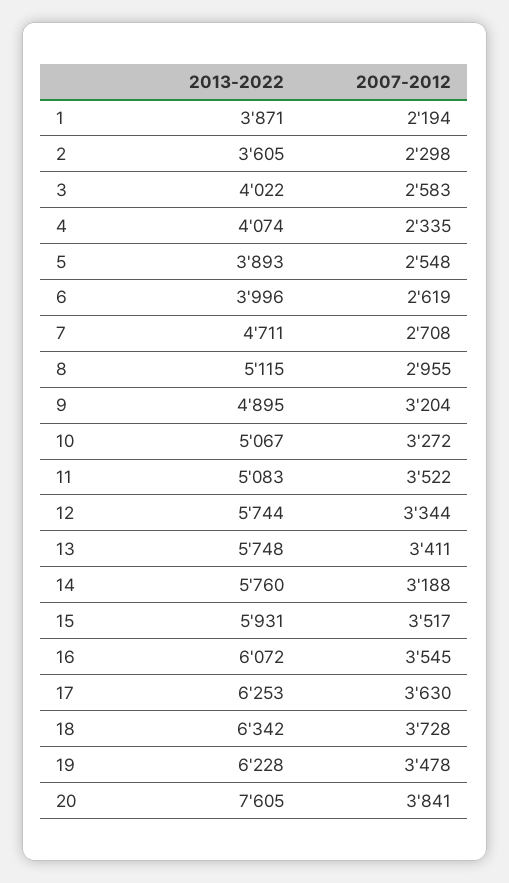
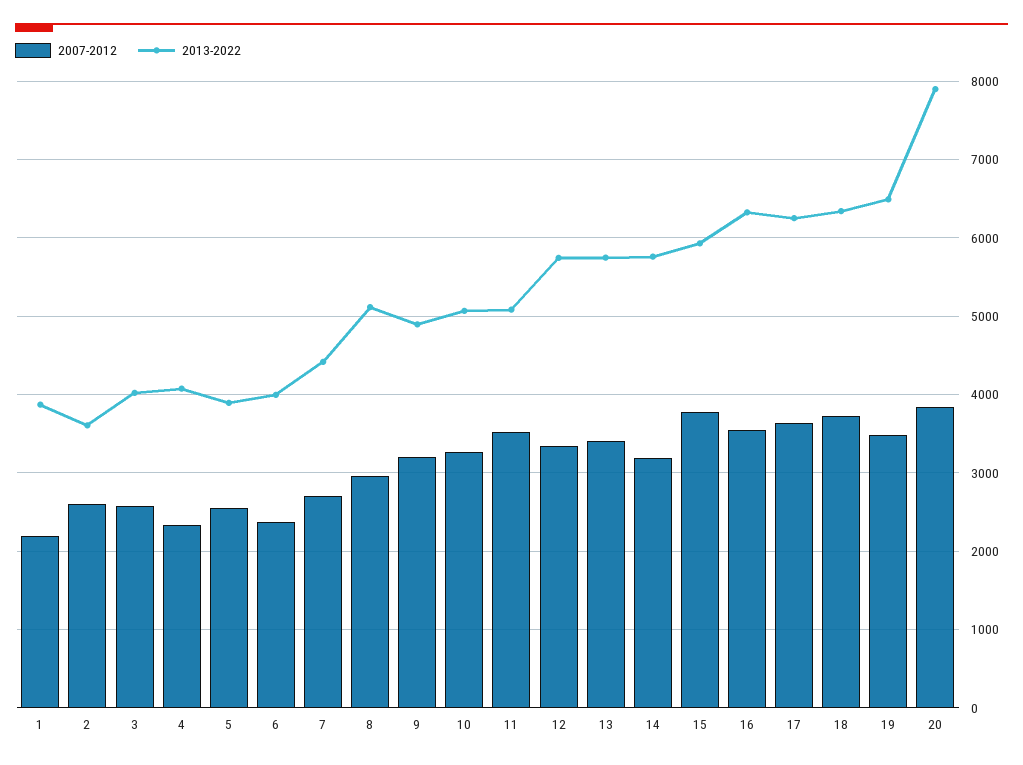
  {
    "2013-2022": {
      "1": 3871,
      "2": 3605,
      "3": 4022,
      "4": 4074,
      "5": 3893,
      "6": 3996,
-     "7": 4711,
+     "7": 4400,
      "8": 5115,
      "9": 4895,
      "10": 5067,
      "11": 5083,
      "12": 5744,
      "13": 5748,
      "14": 5760,
      "15": 5931,
-     "16": 6072,
+     "16": 6300,
      "17": 6253,
      "18": 6342,
-     "19": 6228,
+     "19": 6500,
-     "20": 7605
+     "20": 7900
    },
    "2007-2012": {
      "1": 2194,
-     "2": 2298,
+     "2": 2600,
      "3": 2583,
      "4": 2335,
      "5": 2548,
-     "6": 2619,
+     "6": 2400,
      "7": 2708,
      "8": 2955,
      "9": 3204,
      "10": 3272,
      "11": 3522,
      "12": 3344,
      "13": 3411,
      "14": 3188,
-     "15": 3517,
+     "15": 3800,
      "16": 3545,
      "17": 3630,
      "18": 3728,
      "19": 3478,
      "20": 3841
    }
  }

